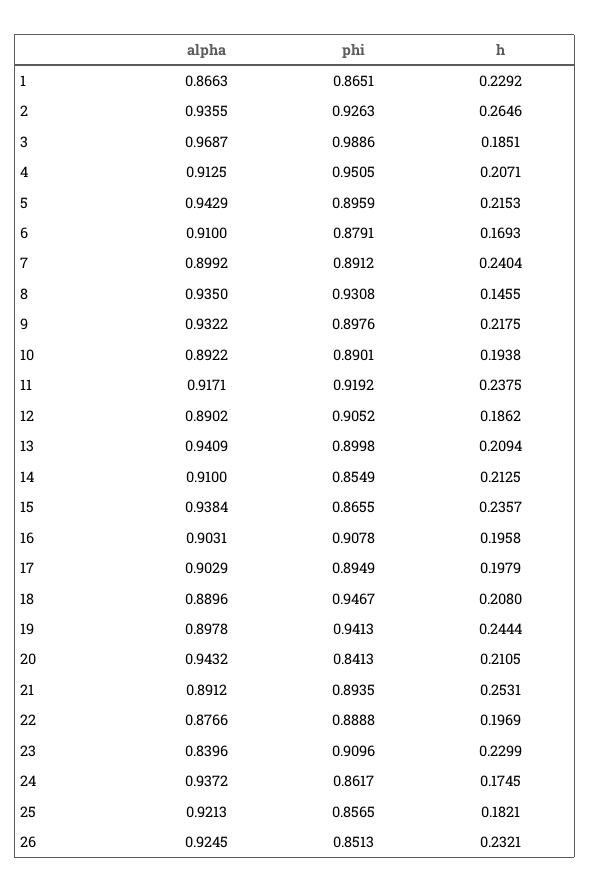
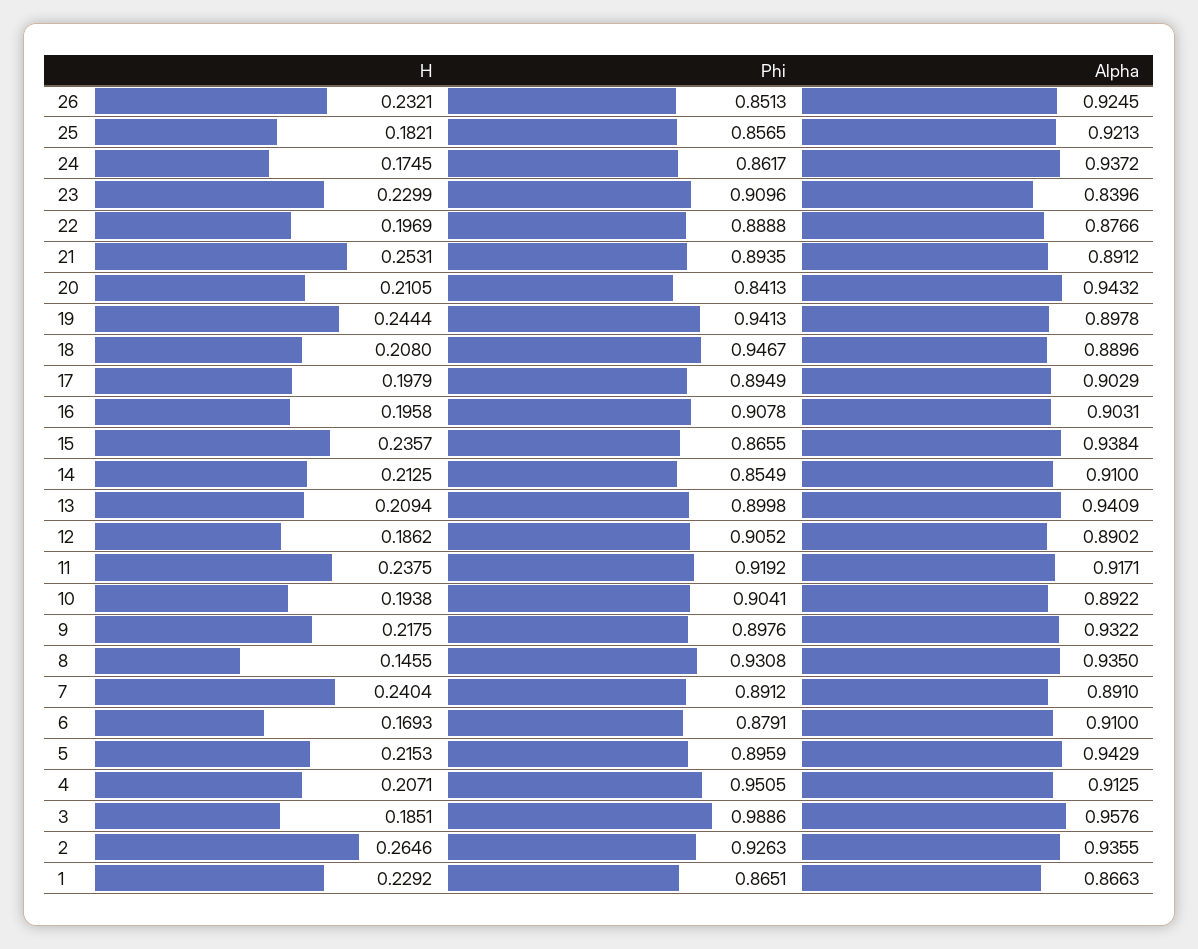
  {
    "alpha": {
      "1": 0.8663,
      "2": 0.9355,
-     "3": 0.9687,
+     "3": 0.9576,
      "4": 0.9125,
      "5": 0.9429,
      "6": 0.91,
-     "7": 0.8992,
+     "7": 0.891,
      "8": 0.935,
      "9": 0.9322,
      "10": 0.8922,
      "11": 0.9171,
      "12": 0.8902,
      "13": 0.9409,
      "14": 0.91,
      "15": 0.9384,
      "16": 0.9031,
      "17": 0.9029,
      "18": 0.8896,
      "19": 0.8978,
      "20": 0.9432,
      "21": 0.8912,
      "22": 0.8766,
      "23": 0.8396,
      "24": 0.9372,
      "25": 0.9213,
      "26": 0.9245
    },
    "phi": {
      "1": 0.8651,
      "2": 0.9263,
      "3": 0.9886,
      "4": 0.9505,
      "5": 0.8959,
      "6": 0.8791,
      "7": 0.8912,
      "8": 0.9308,
      "9": 0.8976,
-     "10": 0.8901,
+     "10": 0.9041,
      "11": 0.9192,
      "12": 0.9052,
      "13": 0.8998,
      "14": 0.8549,
      "15": 0.8655,
      "16": 0.9078,
      "17": 0.8949,
      "18": 0.9467,
      "19": 0.9413,
      "20": 0.8413,
      "21": 0.8935,
      "22": 0.8888,
      "23": 0.9096,
      "24": 0.8617,
      "25": 0.8565,
      "26": 0.8513
    },
    "h": {
      "1": 0.2292,
      "2": 0.2646,
      "3": 0.1851,
      "4": 0.2071,
      "5": 0.2153,
      "6": 0.1693,
      "7": 0.2404,
      "8": 0.1455,
      "9": 0.2175,
      "10": 0.1938,
      "11": 0.2375,
      "12": 0.1862,
      "13": 0.2094,
      "14": 0.2125,
      "15": 0.2357,
      "16": 0.1958,
      "17": 0.1979,
      "18": 0.208,
      "19": 0.2444,
      "20": 0.2105,
      "21": 0.2531,
      "22": 0.1969,
      "23": 0.2299,
      "24": 0.1745,
      "25": 0.1821,
      "26": 0.2321
    }
  }

